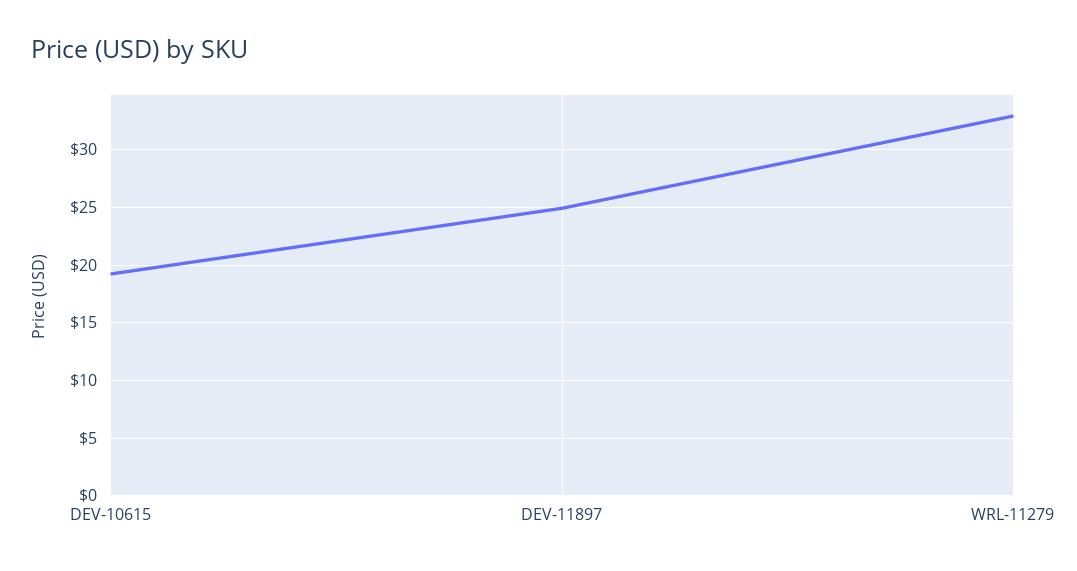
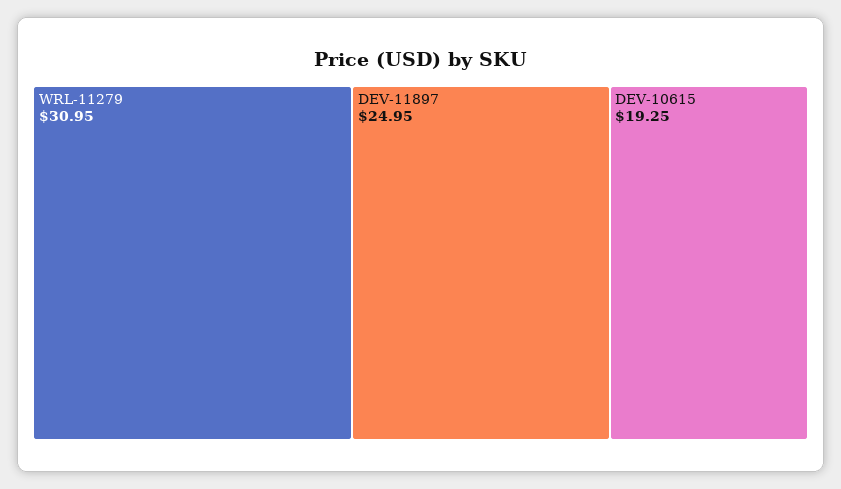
  {
    "DEV-10615": 19.25,
    "DEV-11897": 24.95,
-   "WRL-11279": 33
+   "WRL-11279": 30.95
  }

